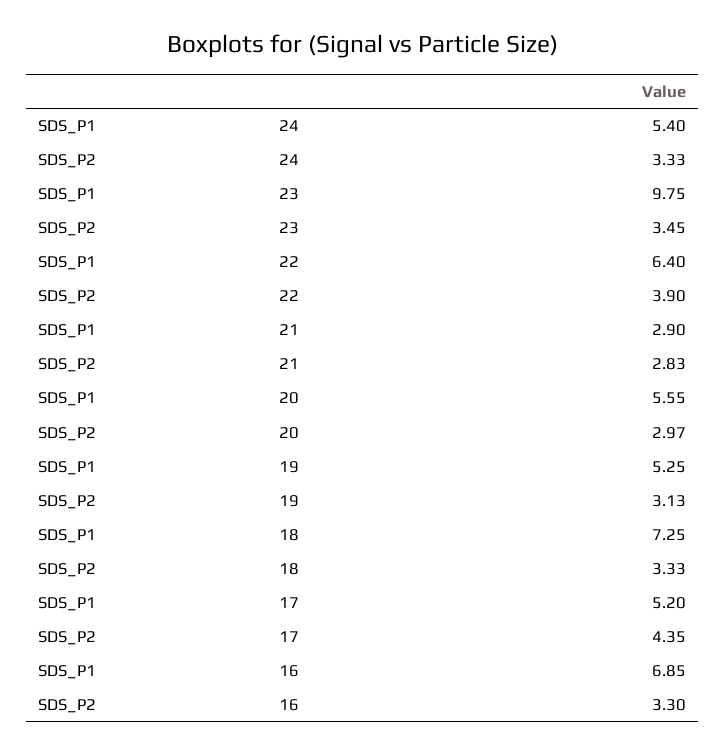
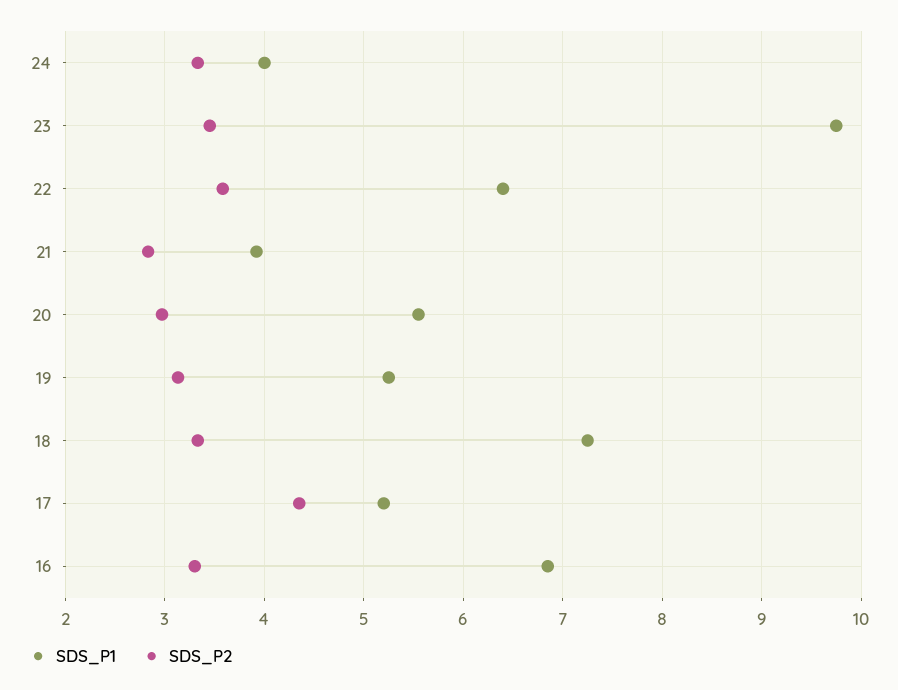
  {
    "SDS_P1": {
-     "24": 5.4,
+     "24": 4,
      "23": 9.75,
      "22": 6.4,
-     "21": 2.9,
+     "21": 3.9,
      "20": 5.55,
      "19": 5.25,
      "18": 7.25,
      "17": 5.2,
      "16": 6.85
    },
    "SDS_P2": {
      "24": 3.33,
      "23": 3.45,
-     "22": 3.9,
+     "22": 3.6,
      "21": 2.83,
      "20": 2.97,
      "19": 3.13,
      "18": 3.33,
      "17": 4.35,
      "16": 3.3
    }
  }

